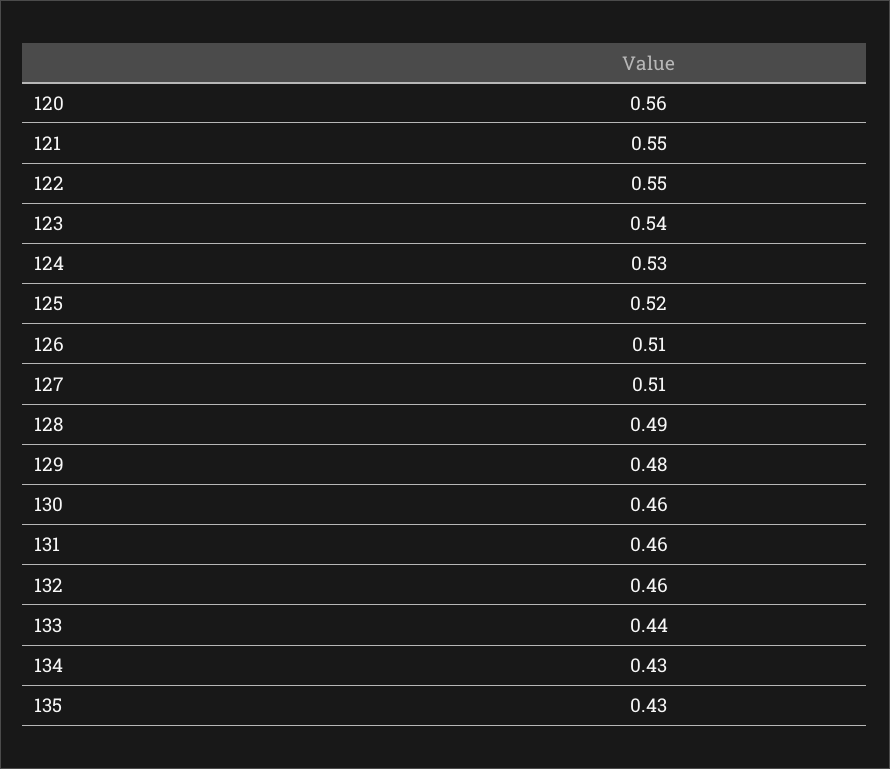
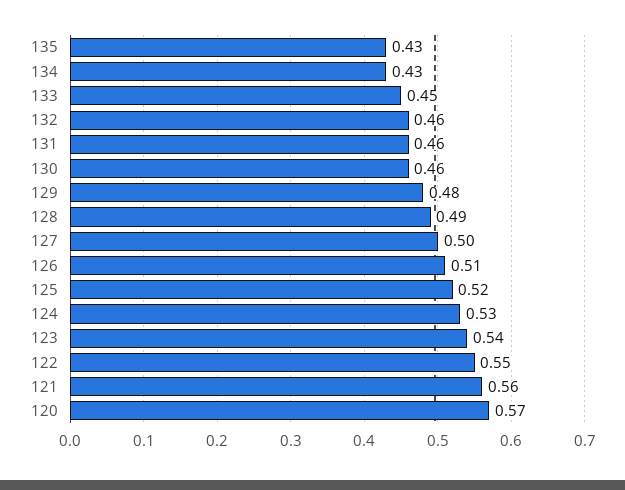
  {
-   "120": 0.56,
+   "120": 0.57,
-   "121": 0.55,
+   "121": 0.56,
    "122": 0.55,
    "123": 0.54,
    "124": 0.53,
    "125": 0.52,
    "126": 0.51,
-   "127": 0.51,
+   "127": 0.5,
    "128": 0.49,
    "129": 0.48,
    "130": 0.46,
    "131": 0.46,
    "132": 0.46,
-   "133": 0.44,
+   "133": 0.45,
    "134": 0.43,
    "135": 0.43
  }

